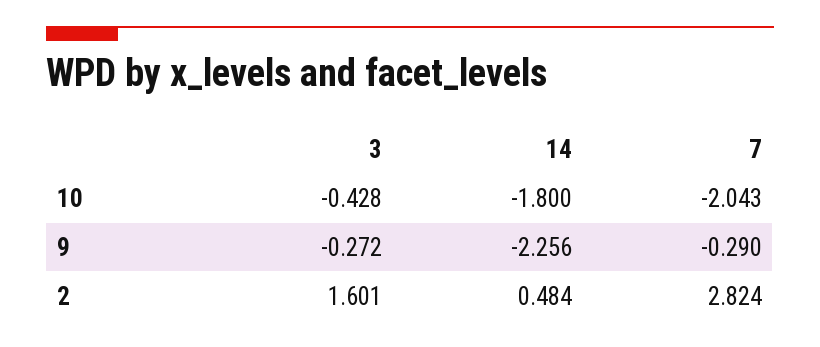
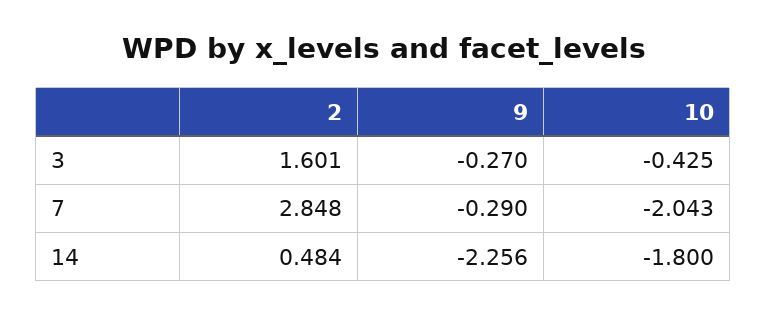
  {
    "3": {
-     "10": -0.428,
+     "10": -0.425,
-     "9": -0.272,
+     "9": -0.27,
      "2": 1.601
    },
    "14": {
      "10": -1.8,
      "9": -2.256,
      "2": 0.484
    },
    "7": {
      "10": -2.043,
      "9": -0.29,
-     "2": 2.824
+     "2": 2.848
    }
  }

